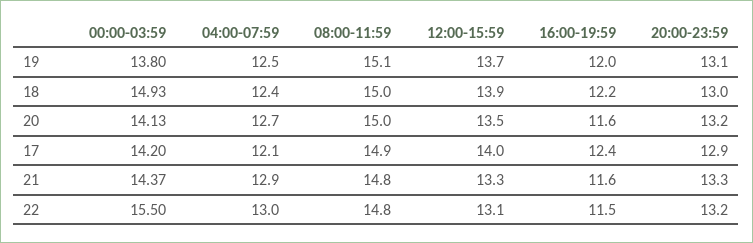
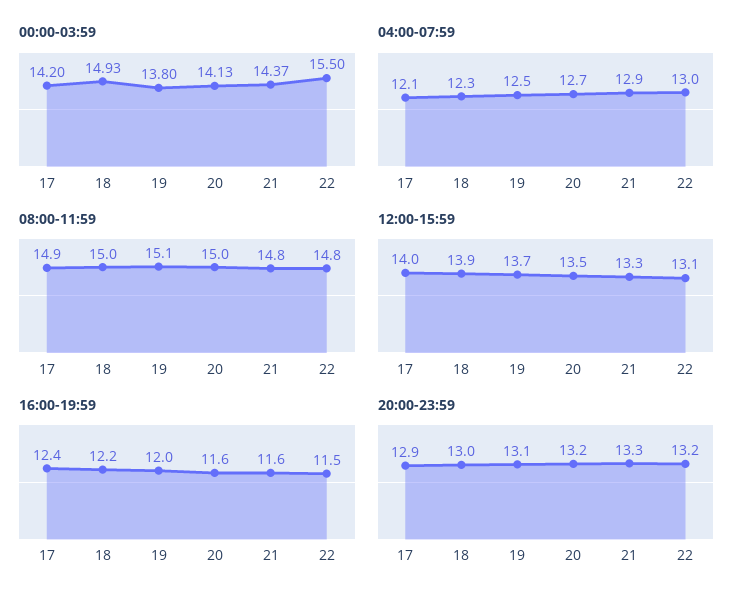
  {
    "00:00-03:59": {
      "19": 13.8,
      "18": 14.93,
      "20": 14.13,
      "17": 14.2,
      "21": 14.37,
      "22": 15.5
    },
    "04:00-07:59": {
      "19": 12.5,
-     "18": 12.4,
+     "18": 12.3,
      "20": 12.7,
      "17": 12.1,
      "21": 12.9,
      "22": 13
    },
    "08:00-11:59": {
      "19": 15.1,
      "18": 15,
      "20": 15,
      "17": 14.9,
      "21": 14.8,
      "22": 14.8
    },
    "12:00-15:59": {
      "19": 13.7,
      "18": 13.9,
      "20": 13.5,
      "17": 14,
      "21": 13.3,
      "22": 13.1
    },
    "16:00-19:59": {
      "19": 12,
      "18": 12.2,
      "20": 11.6,
      "17": 12.4,
      "21": 11.6,
      "22": 11.5
    },
    "20:00-23:59": {
      "19": 13.1,
      "18": 13,
      "20": 13.2,
      "17": 12.9,
      "21": 13.3,
      "22": 13.2
    }
  }

